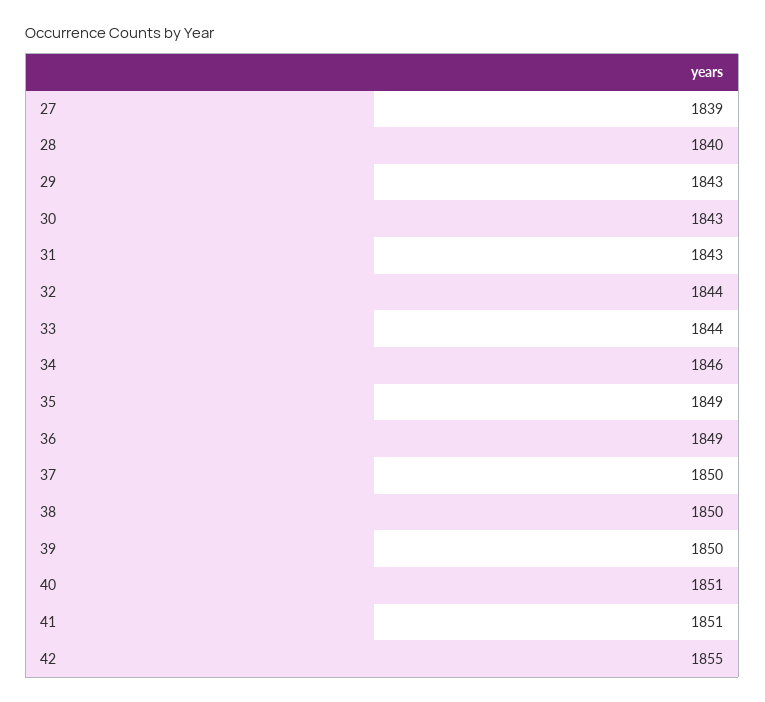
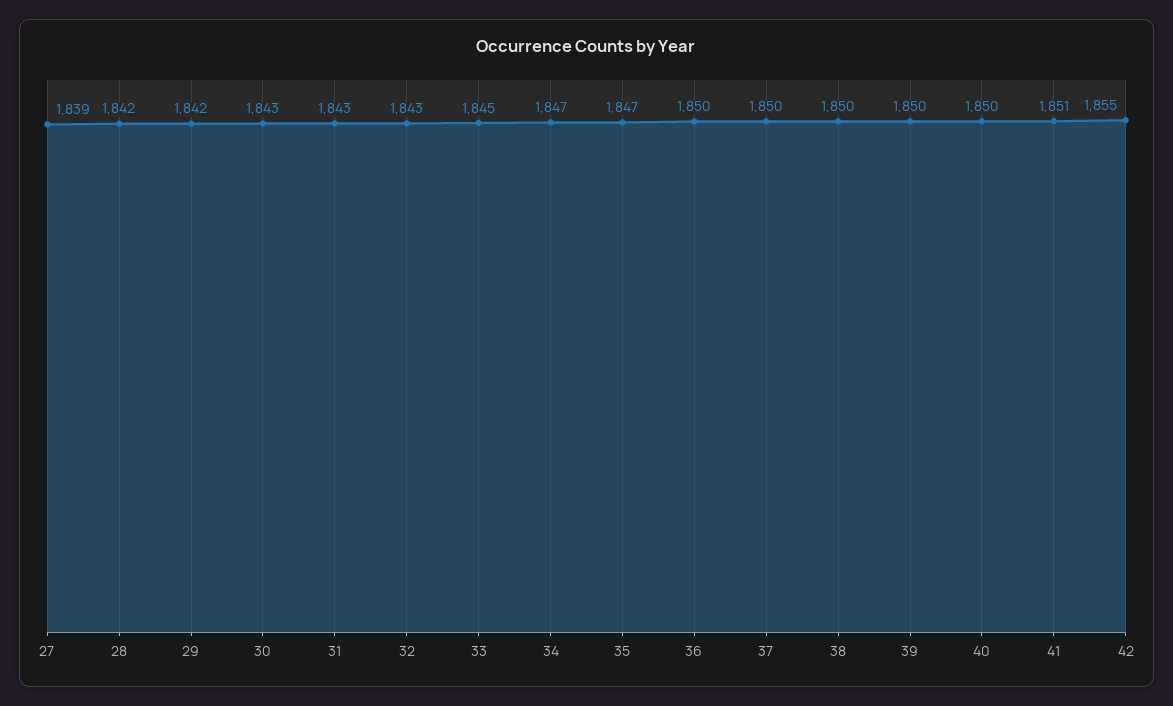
  {
    "27": 1839,
-   "28": 1840,
+   "28": 1842,
-   "29": 1843,
+   "29": 1842,
    "30": 1843,
    "31": 1843,
-   "32": 1844,
+   "32": 1843,
-   "33": 1844,
+   "33": 1845,
-   "34": 1846,
+   "34": 1847,
-   "35": 1849,
+   "35": 1847,
-   "36": 1849,
+   "36": 1850,
    "37": 1850,
    "38": 1850,
    "39": 1850,
-   "40": 1851,
+   "40": 1850,
    "41": 1851,
    "42": 1855
  }

